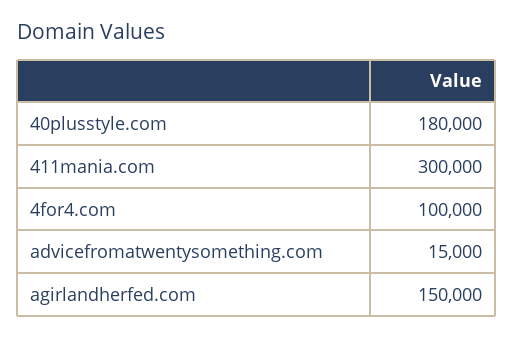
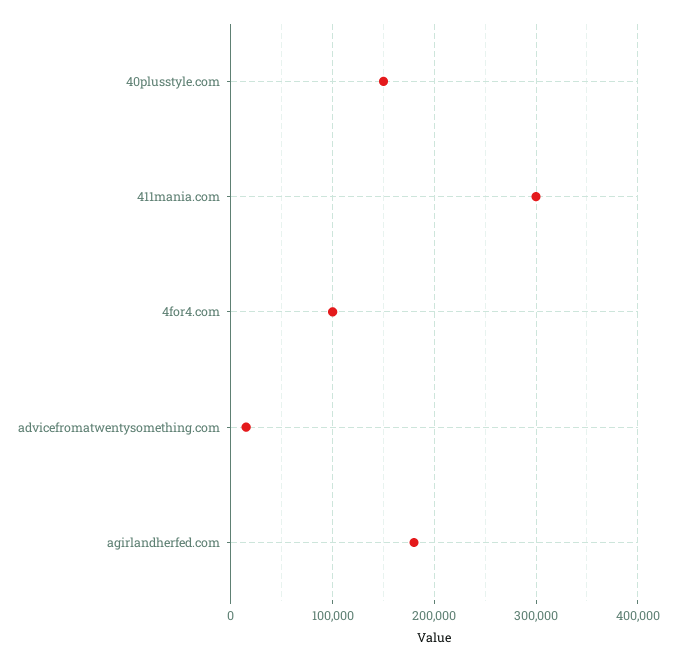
  {
-   "40plusstyle.com": 180000,
+   "40plusstyle.com": 150000,
    "411mania.com": 300000,
    "4for4.com": 100000,
    "advicefromatwentysomething.com": 15000,
-   "agirlandherfed.com": 150000
+   "agirlandherfed.com": 180000
  }

